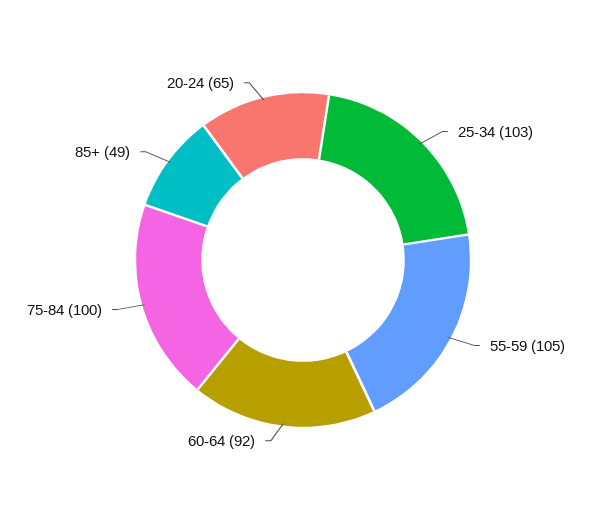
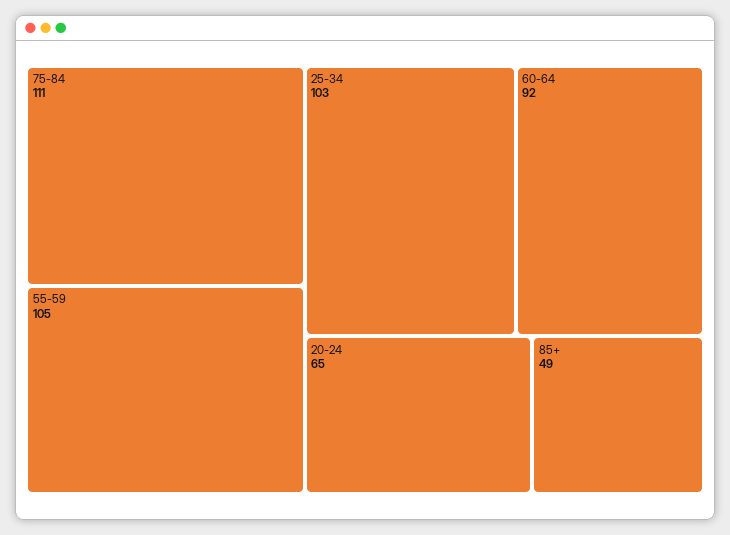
  {
    "25-34": 103,
    "55-59": 105,
    "60-64": 92,
-   "75-84": 100,
+   "75-84": 111,
    "85+": 49,
    "20-24": 65
  }

